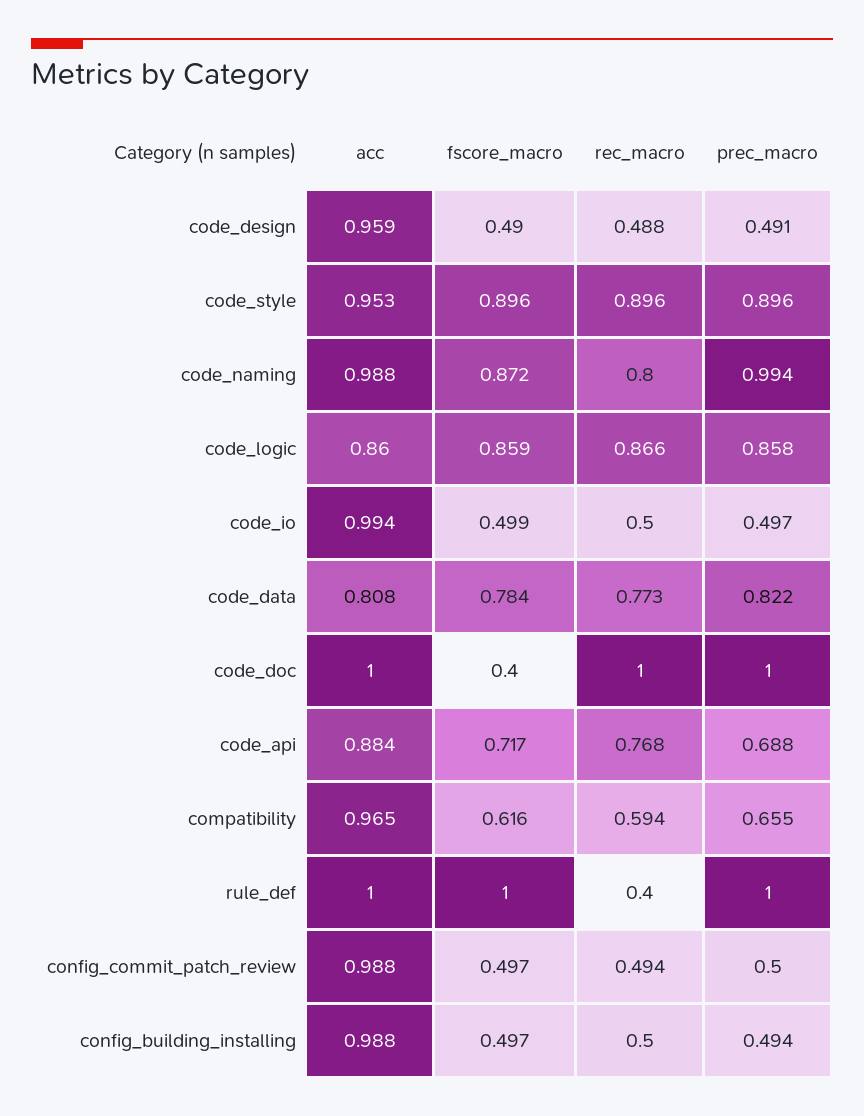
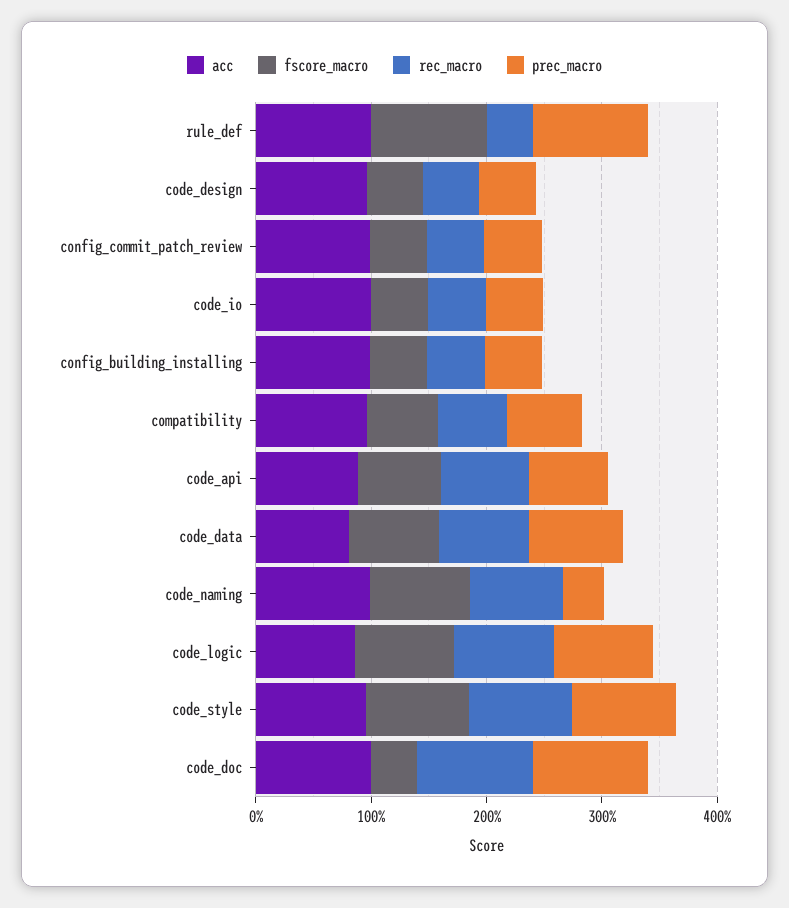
  {
    "acc": {
      "code_design": 0.959,
      "code_style": 0.953,
      "code_naming": 0.988,
      "code_logic": 0.86,
      "code_io": 0.994,
      "code_data": 0.808,
      "code_doc": 1,
      "code_api": 0.884,
      "compatibility": 0.965,
      "rule_def": 1,
      "config_commit_patch_review": 0.988,
      "config_building_installing": 0.988
    },
    "fscore_macro": {
      "code_design": 0.49,
      "code_style": 0.896,
      "code_naming": 0.872,
      "code_logic": 0.859,
      "code_io": 0.499,
      "code_data": 0.784,
      "code_doc": 0.4,
      "code_api": 0.717,
      "compatibility": 0.616,
      "rule_def": 1,
      "config_commit_patch_review": 0.497,
      "config_building_installing": 0.497
    },
    "rec_macro": {
      "code_design": 0.488,
      "code_style": 0.896,
      "code_naming": 0.8,
      "code_logic": 0.866,
      "code_io": 0.5,
      "code_data": 0.773,
      "code_doc": 1,
      "code_api": 0.768,
      "compatibility": 0.594,
      "rule_def": 0.4,
      "config_commit_patch_review": 0.494,
      "config_building_installing": 0.5
    },
    "prec_macro": {
      "code_design": 0.491,
      "code_style": 0.896,
-     "code_naming": 0.994,
+     "code_naming": 0.4,
      "code_logic": 0.858,
      "code_io": 0.497,
      "code_data": 0.822,
      "code_doc": 1,
      "code_api": 0.688,
      "compatibility": 0.655,
      "rule_def": 1,
      "config_commit_patch_review": 0.5,
      "config_building_installing": 0.494
    }
  }

